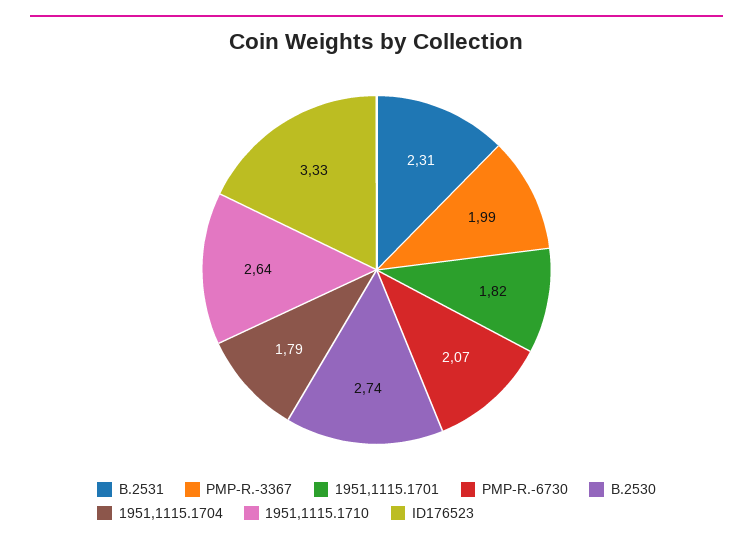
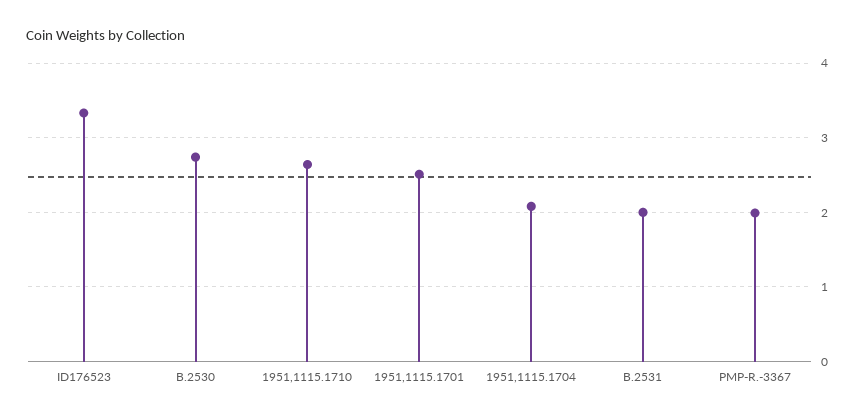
  {
-   "B.2531": 2.31,
+   "B.2531": 2,
    "PMP-R.-3367": 1.99,
-   "1951,1115.1701": 1.82,
+   "1951,1115.1701": 2.5,
-   "PMP-R.-6730": 2.07,
    "B.2530": 2.74,
-   "1951,1115.1704": 1.79,
+   "1951,1115.1704": 2.1,
    "1951,1115.1710": 2.64,
    "ID176523": 3.33
  }

